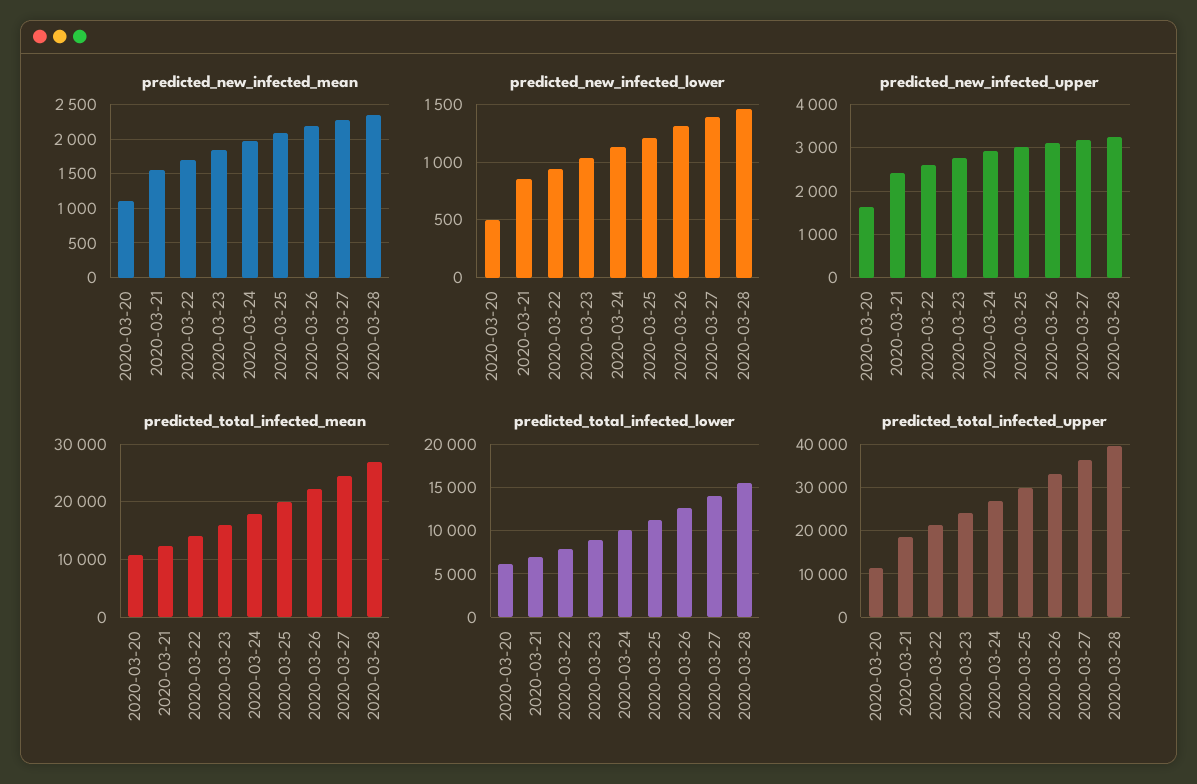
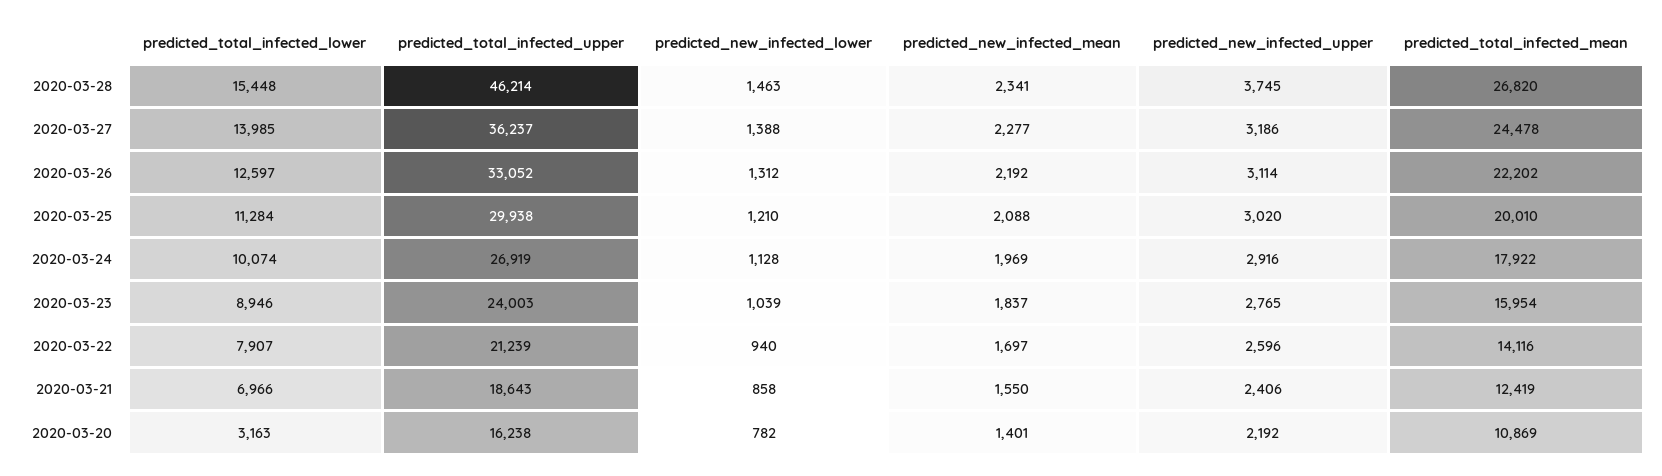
  {
    "predicted_new_infected_mean": {
-     "2020-03-20": 1100,
+     "2020-03-20": 1401,
      "2020-03-21": 1550,
      "2020-03-22": 1697,
      "2020-03-23": 1837,
      "2020-03-24": 1969,
      "2020-03-25": 2088,
      "2020-03-26": 2192,
      "2020-03-27": 2277,
      "2020-03-28": 2341
    },
    "predicted_new_infected_lower": {
-     "2020-03-20": 500,
+     "2020-03-20": 782,
      "2020-03-21": 858,
      "2020-03-22": 940,
      "2020-03-23": 1039,
      "2020-03-24": 1128,
      "2020-03-25": 1210,
      "2020-03-26": 1312,
      "2020-03-27": 1388,
      "2020-03-28": 1463
    },
    "predicted_new_infected_upper": {
-     "2020-03-20": 1600,
+     "2020-03-20": 2192,
      "2020-03-21": 2406,
      "2020-03-22": 2596,
      "2020-03-23": 2765,
      "2020-03-24": 2916,
      "2020-03-25": 3020,
      "2020-03-26": 3114,
      "2020-03-27": 3186,
-     "2020-03-28": 3200
+     "2020-03-28": 3745
    },
    "predicted_total_infected_mean": {
      "2020-03-20": 10869,
      "2020-03-21": 12419,
      "2020-03-22": 14116,
      "2020-03-23": 15954,
      "2020-03-24": 17922,
      "2020-03-25": 20010,
      "2020-03-26": 22202,
      "2020-03-27": 24478,
      "2020-03-28": 26820
    },
    "predicted_total_infected_lower": {
-     "2020-03-20": 6000,
+     "2020-03-20": 3163,
      "2020-03-21": 6966,
      "2020-03-22": 7907,
      "2020-03-23": 8946,
      "2020-03-24": 10074,
      "2020-03-25": 11284,
      "2020-03-26": 12597,
      "2020-03-27": 13985,
      "2020-03-28": 15448
    },
    "predicted_total_infected_upper": {
-     "2020-03-20": 12000,
+     "2020-03-20": 16238,
      "2020-03-21": 18643,
      "2020-03-22": 21239,
      "2020-03-23": 24003,
      "2020-03-24": 26919,
      "2020-03-25": 29938,
      "2020-03-26": 33052,
      "2020-03-27": 36237,
-     "2020-03-28": 40000
+     "2020-03-28": 46214
    }
  }

